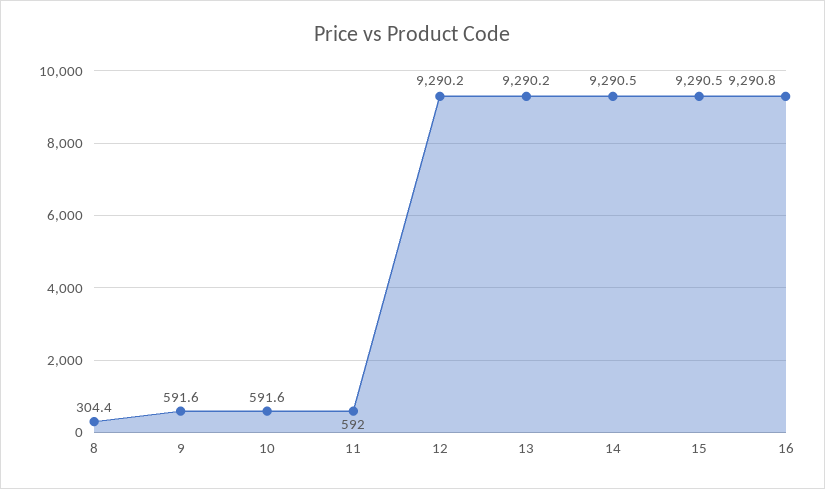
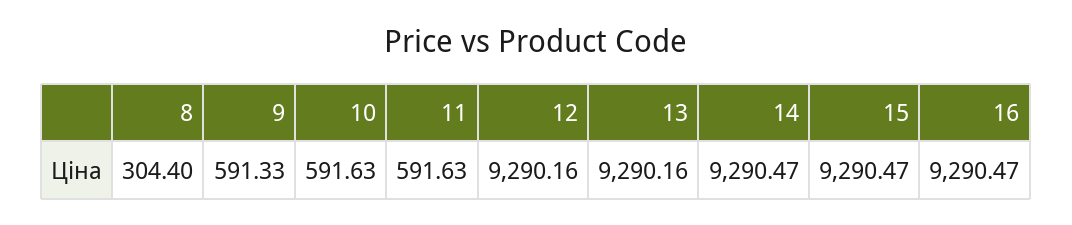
  {
    "8": 304.4,
-   "9": 591.6,
+   "9": 591.33,
    "10": 591.63,
-   "11": 592,
+   "11": 591.63,
    "12": 9290.16,
    "13": 9290.16,
    "14": 9290.47,
    "15": 9290.47,
-   "16": 9290.8
+   "16": 9290.47
  }

